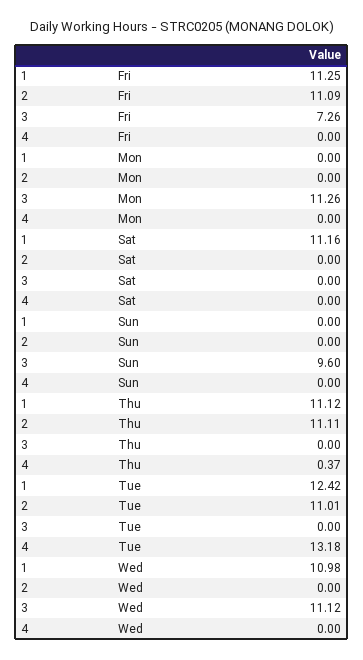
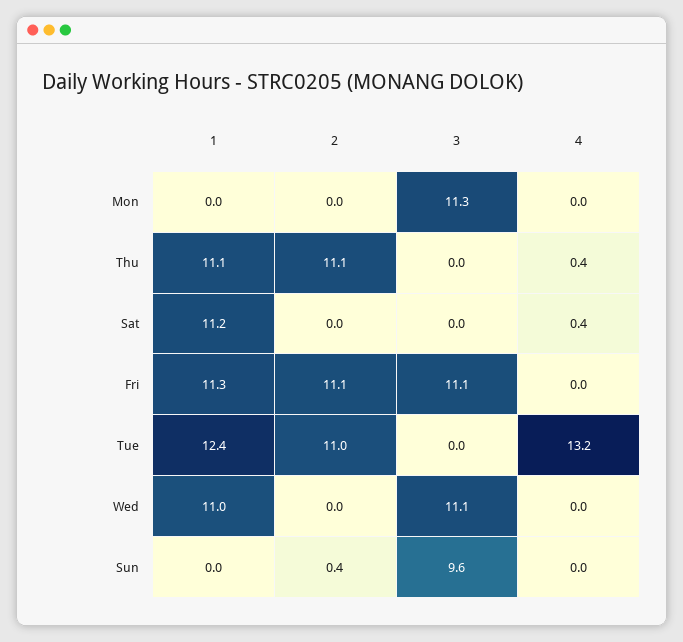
  {
    "1": {
      "Fri": 11.25,
      "Mon": 0,
      "Sat": 11.16,
      "Sun": 0,
      "Thu": 11.12,
      "Tue": 12.42,
      "Wed": 10.98
    },
    "2": {
      "Fri": 11.09,
      "Mon": 0,
      "Sat": 0,
-     "Sun": 0,
+     "Sun": 0.4,
      "Thu": 11.11,
      "Tue": 11.01,
      "Wed": 0
    },
    "3": {
-     "Fri": 7.26,
+     "Fri": 11.1,
      "Mon": 11.26,
      "Sat": 0,
      "Sun": 9.6,
      "Thu": 0,
      "Tue": 0,
      "Wed": 11.12
    },
    "4": {
      "Fri": 0,
      "Mon": 0,
-     "Sat": 0,
+     "Sat": 0.4,
      "Sun": 0,
      "Thu": 0.37,
      "Tue": 13.18,
      "Wed": 0
    }
  }

